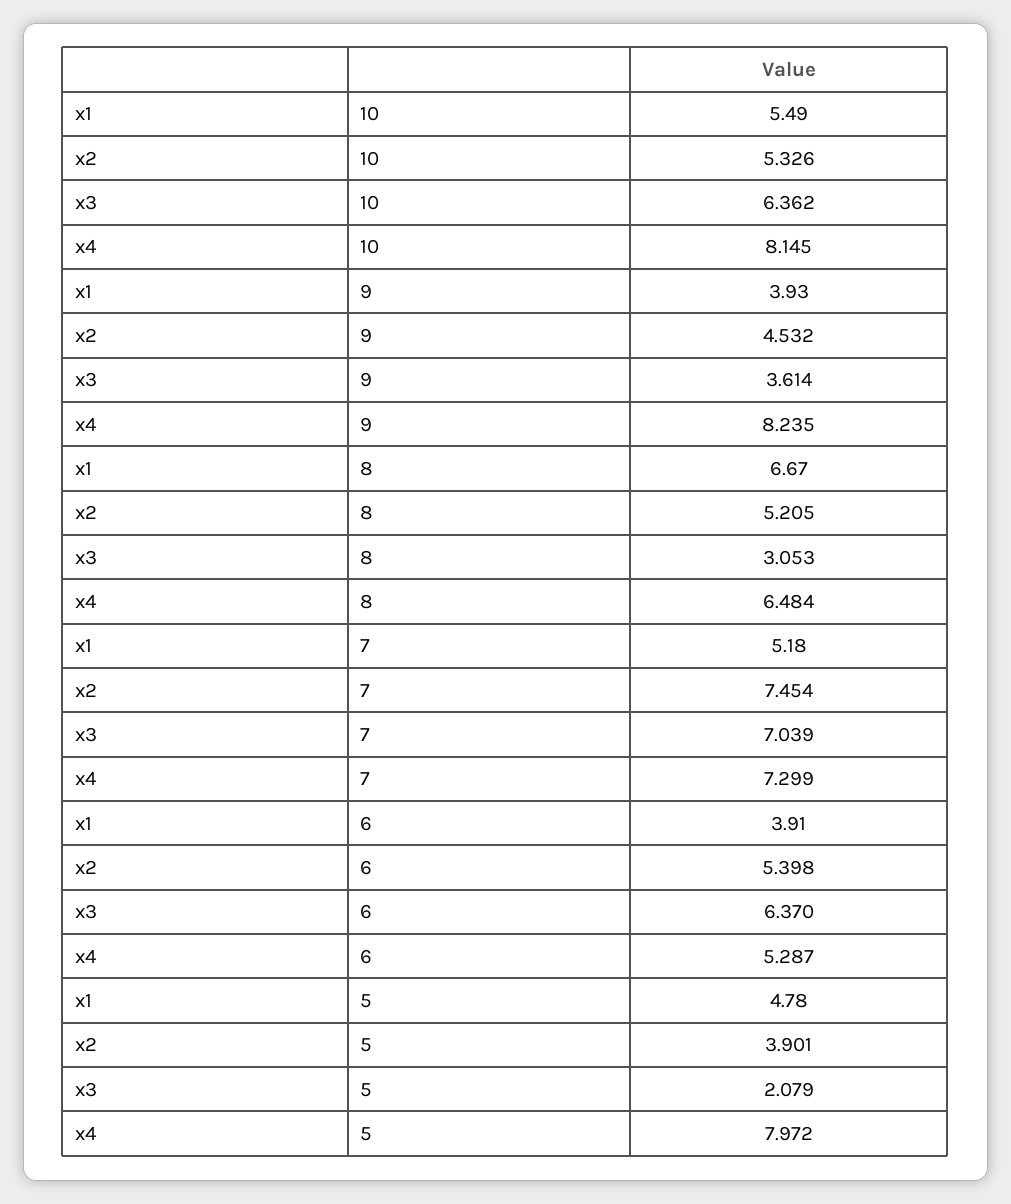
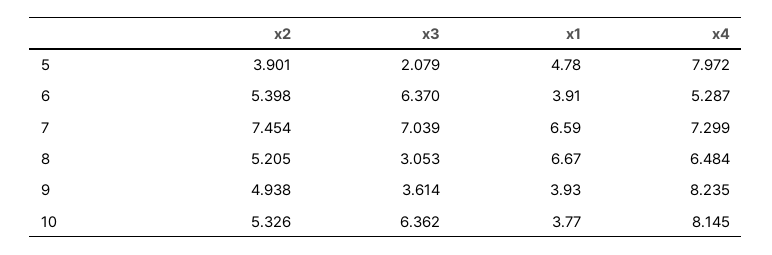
  {
    "x1": {
-     "10": 5.49,
+     "10": 3.77,
      "9": 3.93,
      "8": 6.67,
-     "7": 5.18,
+     "7": 6.59,
      "6": 3.91,
      "5": 4.78
    },
    "x2": {
      "10": 5.326,
-     "9": 4.532,
+     "9": 4.938,
      "8": 5.205,
      "7": 7.454,
      "6": 5.398,
      "5": 3.901
    },
    "x3": {
      "10": 6.362,
      "9": 3.614,
      "8": 3.053,
      "7": 7.039,
      "6": 6.37,
      "5": 2.079
    },
    "x4": {
      "10": 8.145,
      "9": 8.235,
      "8": 6.484,
      "7": 7.299,
      "6": 5.287,
      "5": 7.972
    }
  }

